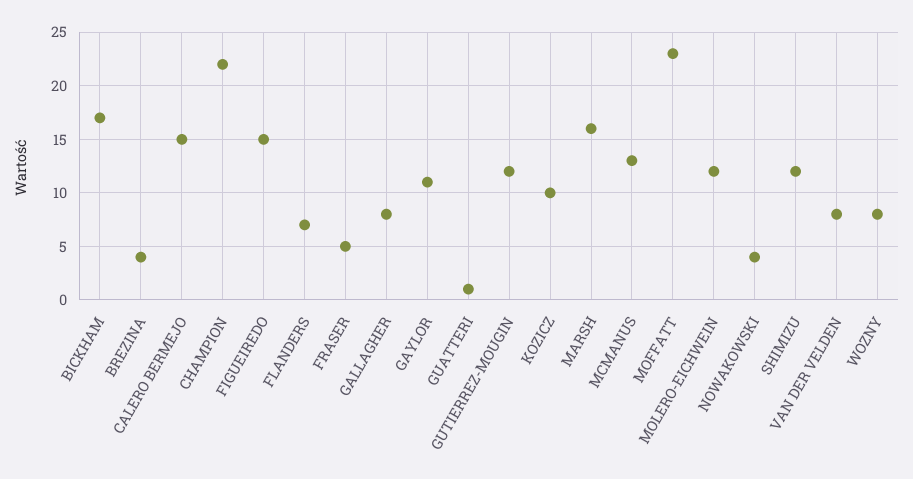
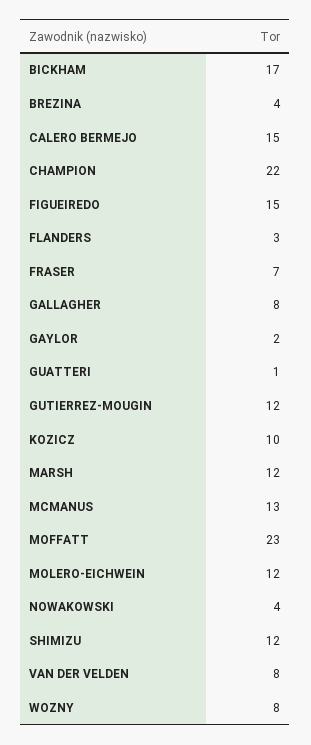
  {
    "BICKHAM": 17,
    "BREZINA": 4,
    "CALERO BERMEJO": 15,
    "CHAMPION": 22,
    "FIGUEIREDO": 15,
-   "FLANDERS": 7,
+   "FLANDERS": 3,
-   "FRASER": 5,
+   "FRASER": 7,
    "GALLAGHER": 8,
-   "GAYLOR": 11,
+   "GAYLOR": 2,
    "GUATTERI": 1,
    "GUTIERREZ-MOUGIN": 12,
    "KOZICZ": 10,
-   "MARSH": 16,
+   "MARSH": 12,
    "MCMANUS": 13,
    "MOFFATT": 23,
    "MOLERO-EICHWEIN": 12,
    "NOWAKOWSKI": 4,
    "SHIMIZU": 12,
    "VAN DER VELDEN": 8,
    "WOZNY": 8
  }

